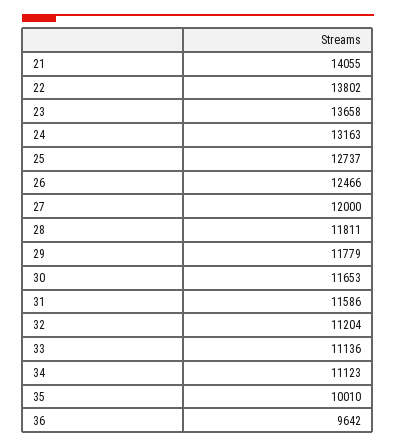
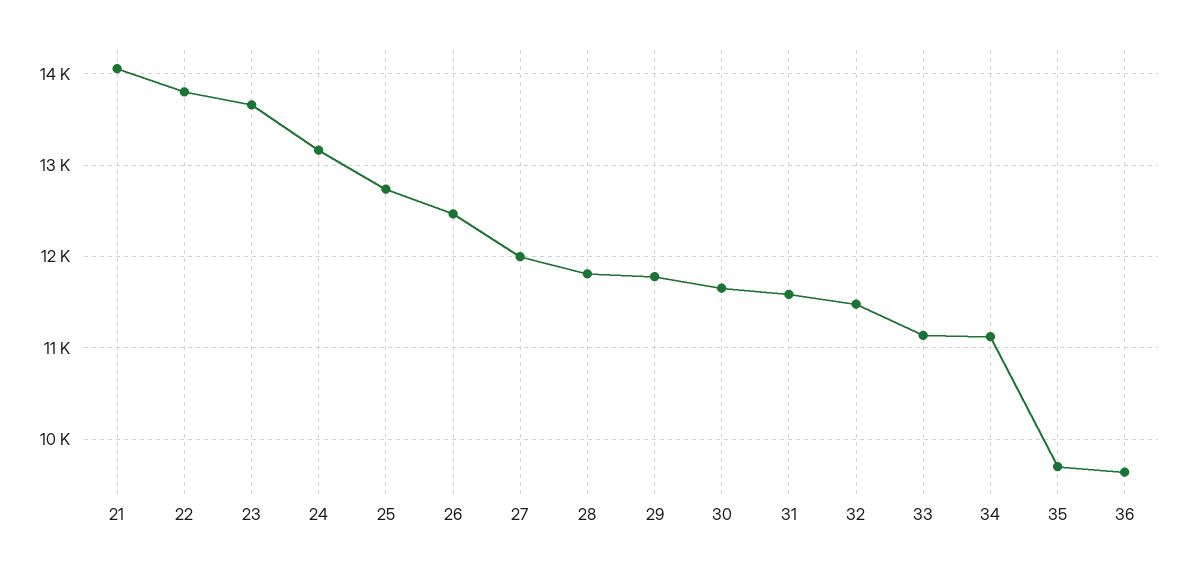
  {
    "21": 14055,
    "22": 13802,
    "23": 13658,
    "24": 13163,
    "25": 12737,
    "26": 12466,
    "27": 12000,
    "28": 11811,
    "29": 11779,
    "30": 11653,
    "31": 11586,
-   "32": 11204,
+   "32": 11500,
    "33": 11136,
    "34": 11123,
-   "35": 10010,
+   "35": 9700,
    "36": 9642
  }

